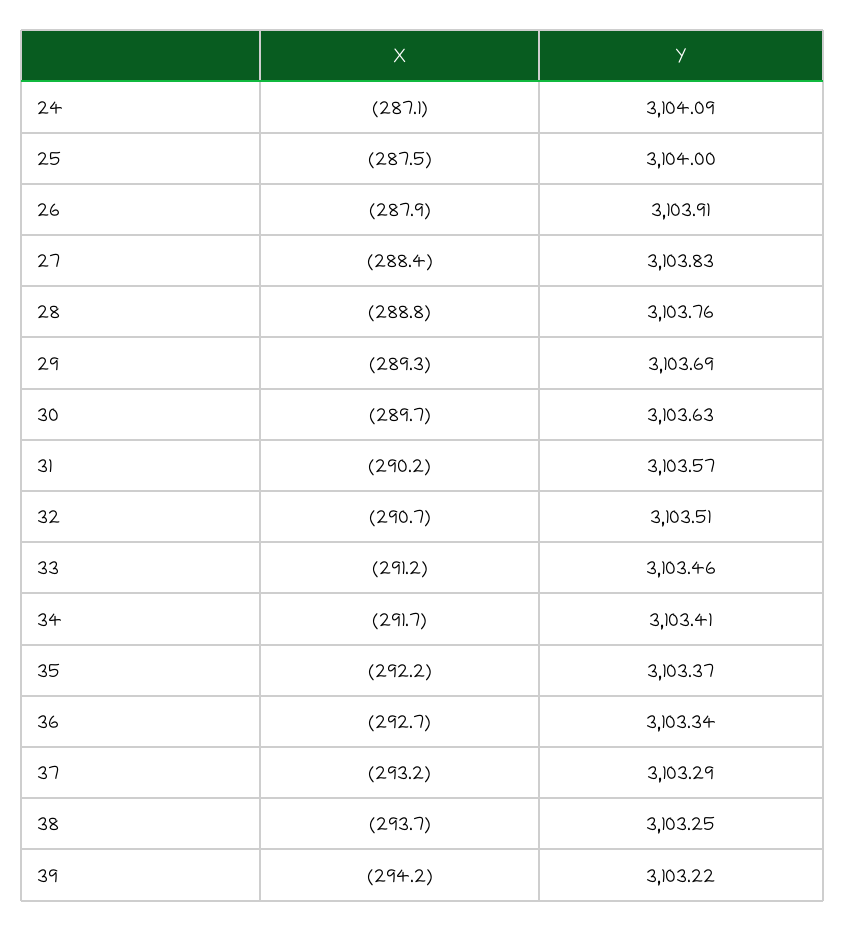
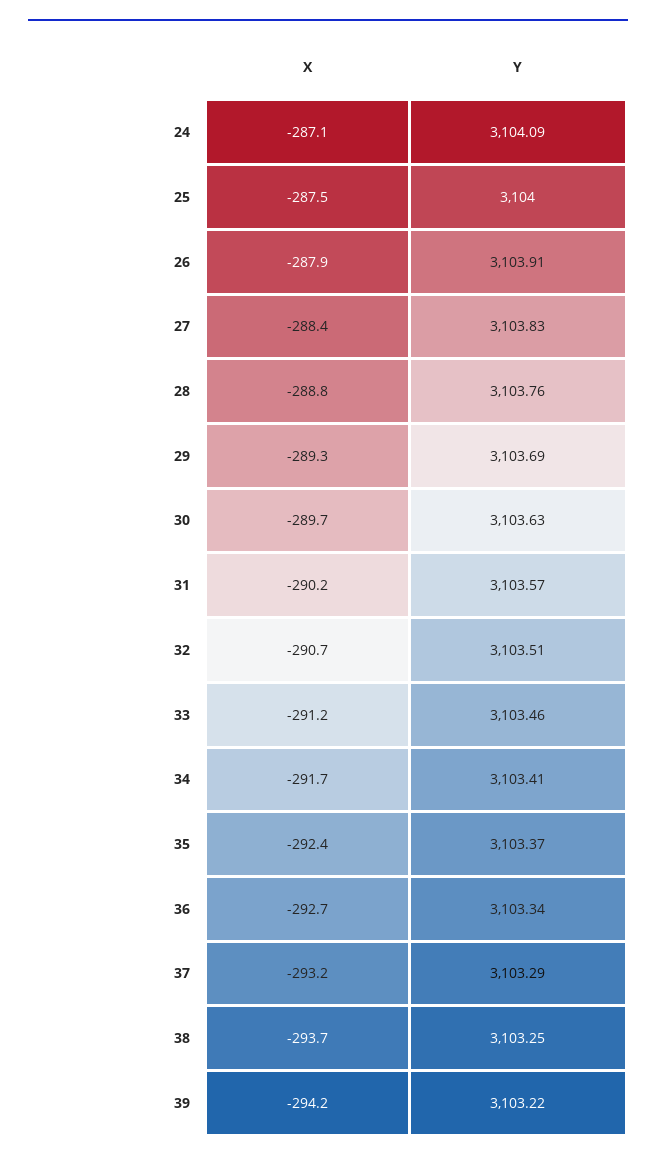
  {
    "X": {
      "24": -287.1,
      "25": -287.5,
      "26": -287.9,
      "27": -288.4,
      "28": -288.8,
      "29": -289.3,
      "30": -289.7,
      "31": -290.2,
      "32": -290.7,
      "33": -291.2,
      "34": -291.7,
-     "35": -292.2,
+     "35": -292.4,
      "36": -292.7,
      "37": -293.2,
      "38": -293.7,
      "39": -294.2
    },
    "Y": {
      "24": 3104.09,
      "25": 3104,
      "26": 3103.91,
      "27": 3103.83,
      "28": 3103.76,
      "29": 3103.69,
      "30": 3103.63,
      "31": 3103.57,
      "32": 3103.51,
      "33": 3103.46,
      "34": 3103.41,
      "35": 3103.37,
      "36": 3103.34,
      "37": 3103.29,
      "38": 3103.25,
      "39": 3103.22
    }
  }

